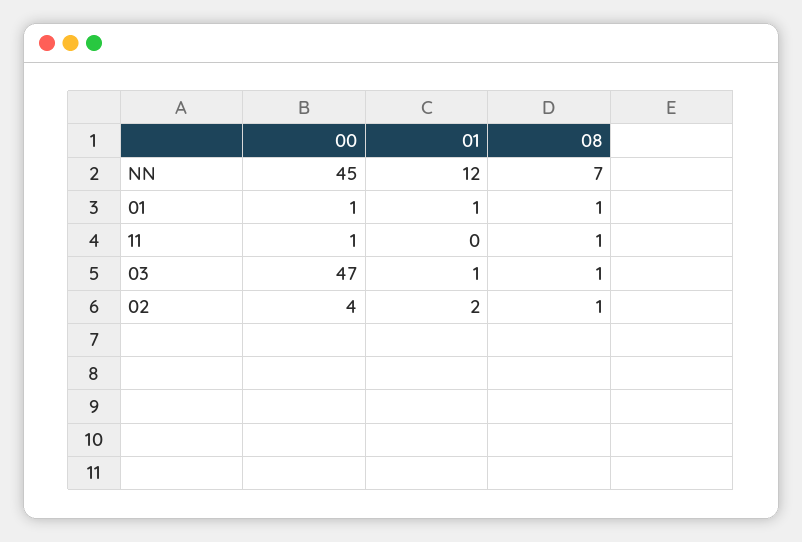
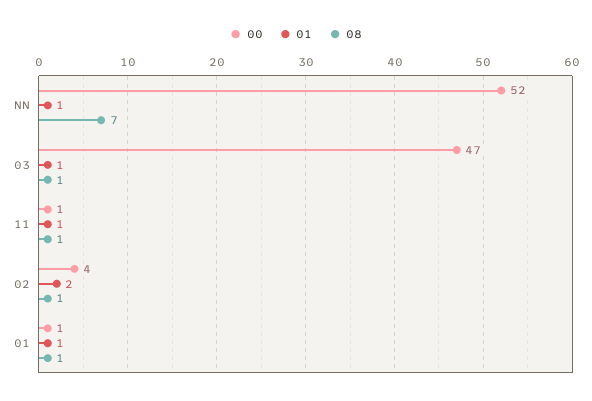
  {
    "00": {
-     "NN": 45,
+     "NN": 52,
      "01": 1,
      "11": 1,
      "03": 47,
      "02": 4
    },
    "01": {
-     "NN": 12,
+     "NN": 1,
      "01": 1,
-     "11": 0,
+     "11": 1,
      "03": 1,
      "02": 2
    },
    "08": {
      "NN": 7,
      "01": 1,
      "11": 1,
      "03": 1,
      "02": 1
    }
  }

